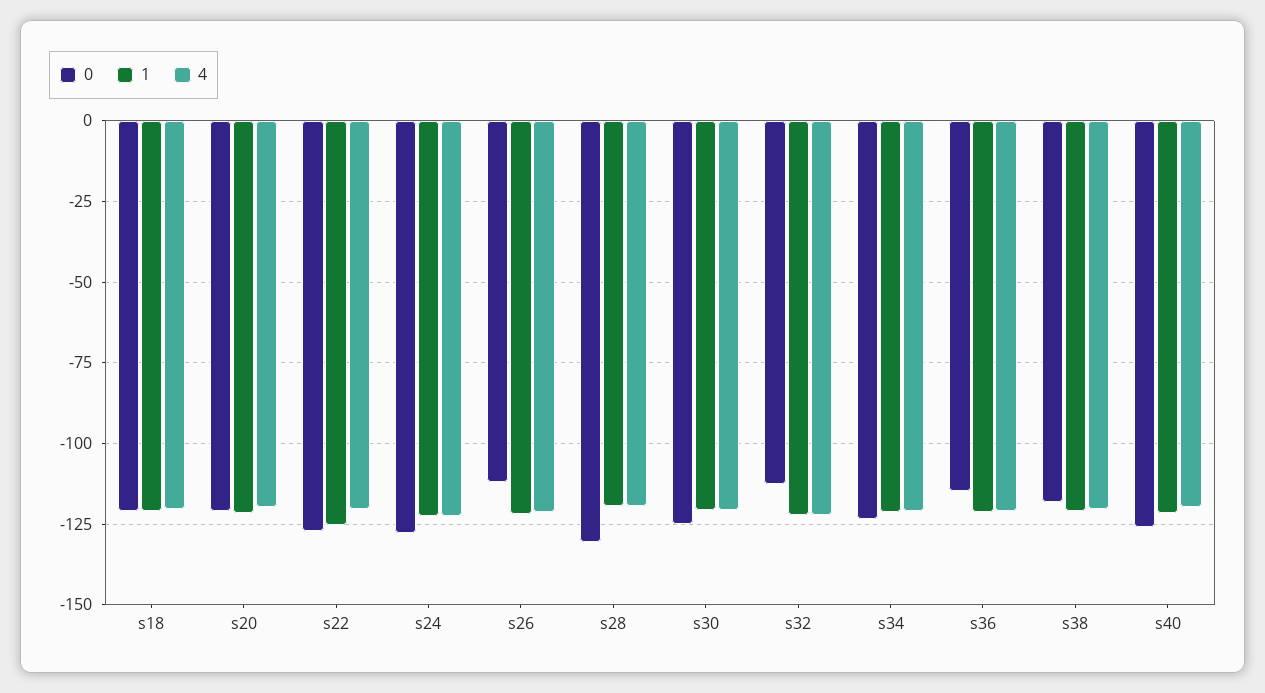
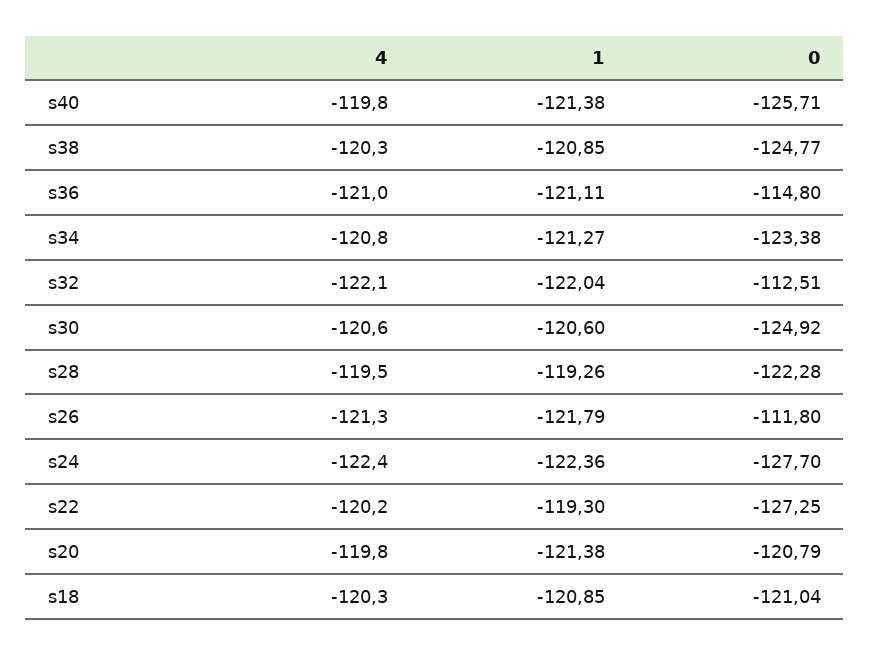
  {
    "0": {
      "s18": -121.04,
      "s20": -120.79,
      "s22": -127.25,
      "s24": -127.7,
      "s26": -111.8,
-     "s28": -130,
+     "s28": -122.28,
      "s30": -124.92,
      "s32": -112.51,
      "s34": -123.38,
      "s36": -114.8,
-     "s38": -117.5,
+     "s38": -124.77,
      "s40": -125.71
    },
    "1": {
      "s18": -120.85,
      "s20": -121.38,
-     "s22": -125,
+     "s22": -119.3,
      "s24": -122.36,
      "s26": -121.79,
      "s28": -119.26,
      "s30": -120.6,
      "s32": -122.04,
      "s34": -121.27,
      "s36": -121.11,
      "s38": -120.85,
      "s40": -121.38
    },
    "4": {
      "s18": -120.3,
      "s20": -119.8,
      "s22": -120.2,
      "s24": -122.4,
      "s26": -121.3,
      "s28": -119.5,
      "s30": -120.6,
      "s32": -122.1,
      "s34": -120.8,
      "s36": -121,
      "s38": -120.3,
      "s40": -119.8
    }
  }

